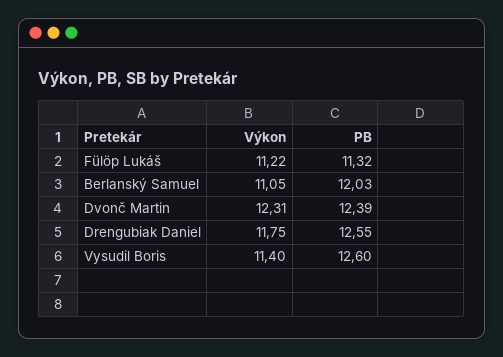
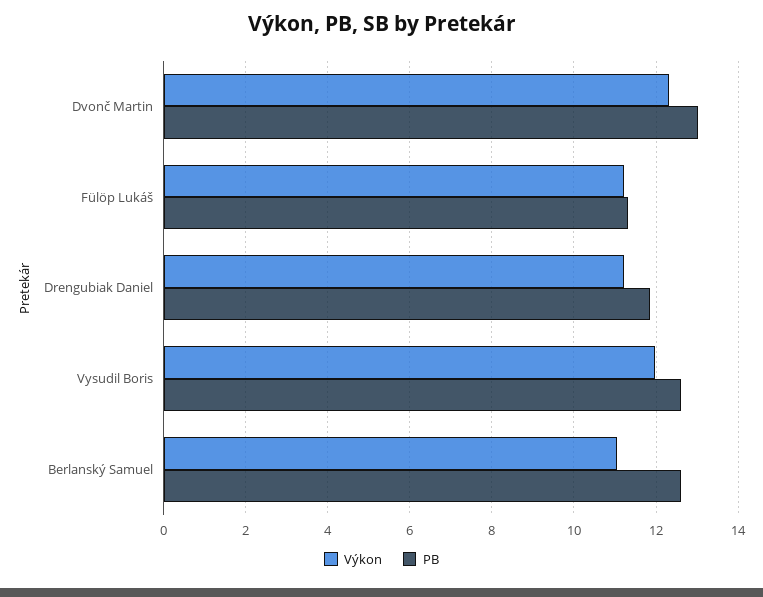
  {
    "Výkon": {
      "Fülöp Lukáš": 11.22,
      "Berlanský Samuel": 11.05,
      "Dvonč Martin": 12.31,
-     "Drengubiak Daniel": 11.75,
+     "Drengubiak Daniel": 11.2,
-     "Vysudil Boris": 11.4
+     "Vysudil Boris": 12
    },
    "PB": {
      "Fülöp Lukáš": 11.32,
-     "Berlanský Samuel": 12.03,
+     "Berlanský Samuel": 12.6,
-     "Dvonč Martin": 12.39,
+     "Dvonč Martin": 13,
-     "Drengubiak Daniel": 12.55,
+     "Drengubiak Daniel": 11.8,
      "Vysudil Boris": 12.6
    }
  }

